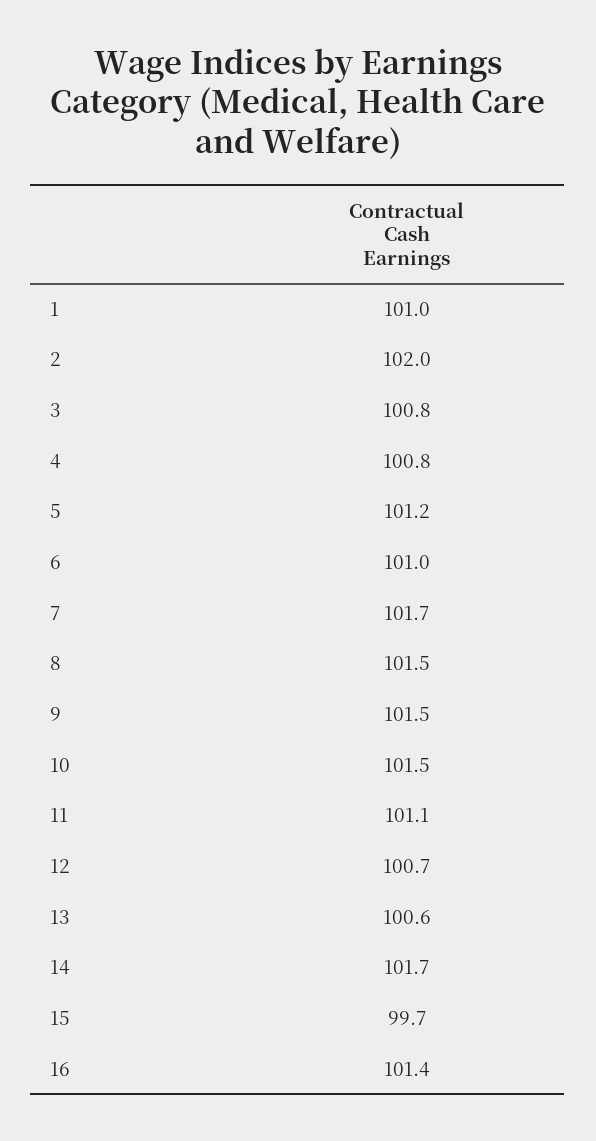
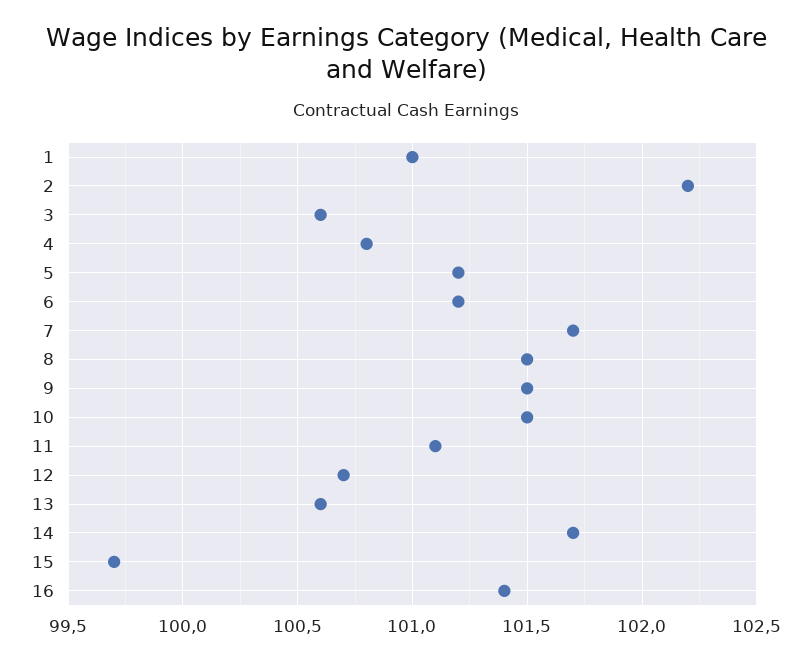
  {
    "1": 101,
-   "2": 102,
+   "2": 102.2,
-   "3": 100.8,
+   "3": 100.6,
    "4": 100.8,
    "5": 101.2,
-   "6": 101,
+   "6": 101.2,
    "7": 101.7,
    "8": 101.5,
    "9": 101.5,
    "10": 101.5,
    "11": 101.1,
    "12": 100.7,
    "13": 100.6,
    "14": 101.7,
    "15": 99.7,
    "16": 101.4
  }

